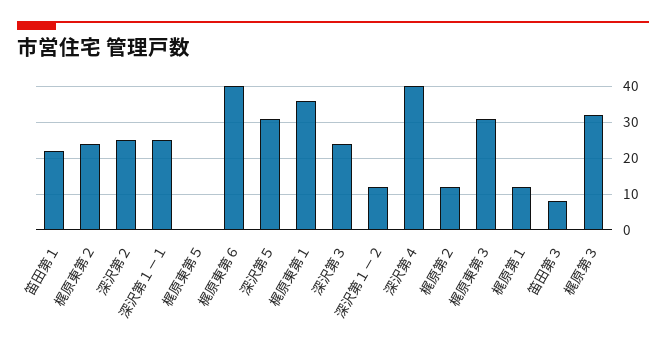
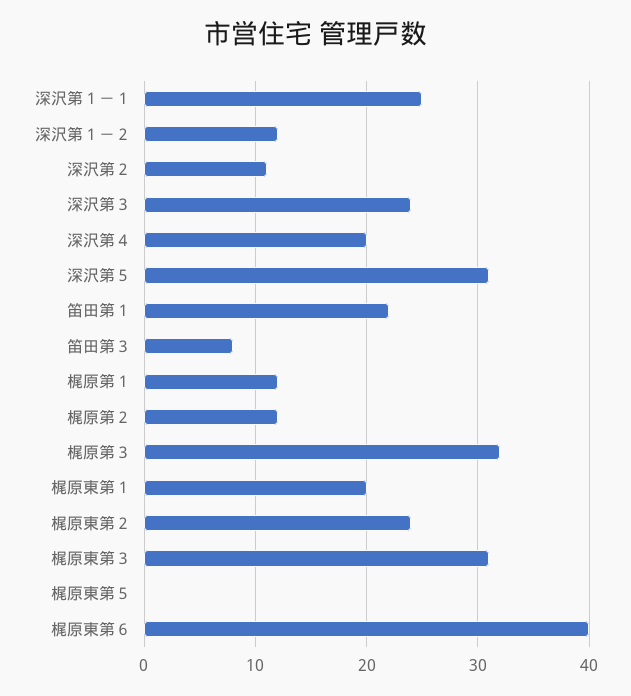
  {
    "笛田第１": 22,
    "梶原東第２": 24,
-   "深沢第２": 25,
+   "深沢第２": 11,
    "深沢第１－１": 25,
    "梶原東第５": 0,
    "梶原東第６": 40,
    "深沢第５": 31,
-   "梶原東第１": 35,
+   "梶原東第１": 20,
    "深沢第３": 24,
    "深沢第１－２": 12,
-   "深沢第４": 40,
+   "深沢第４": 20,
    "梶原第２": 12,
    "梶原東第３": 31,
    "梶原第１": 12,
    "笛田第３": 8,
    "梶原第３": 32
  }

